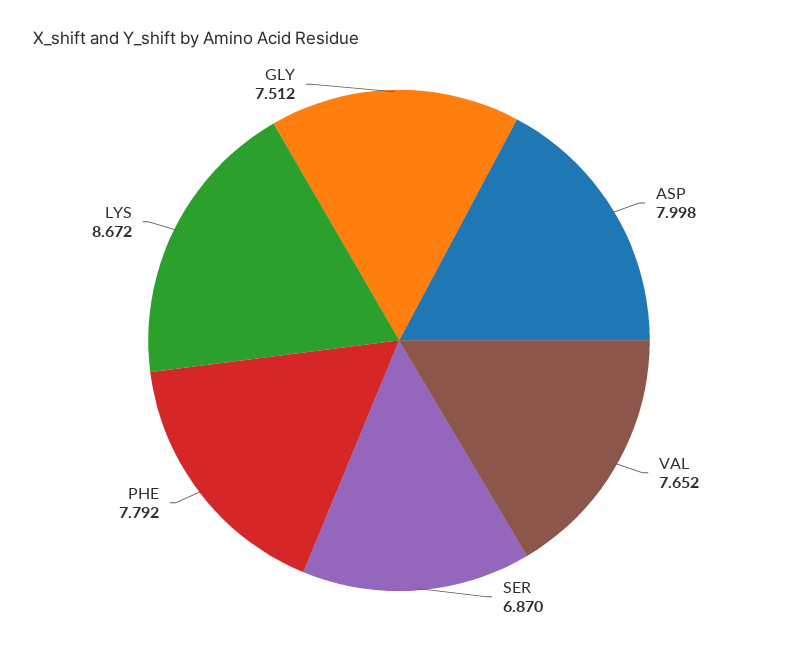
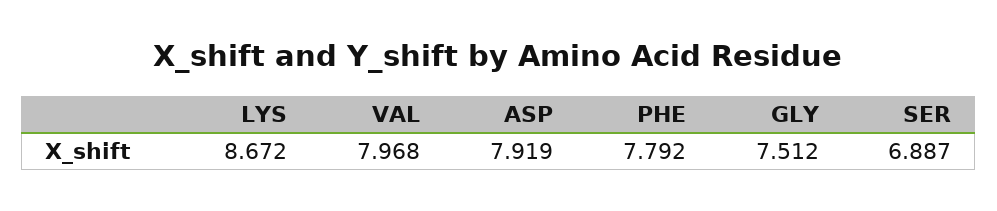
  {
-   "ASP": 7.998,
+   "ASP": 7.919,
-   "VAL": 7.652,
+   "VAL": 7.968,
-   "SER": 6.87,
+   "SER": 6.887,
    "PHE": 7.792,
    "LYS": 8.672,
    "GLY": 7.512
  }

